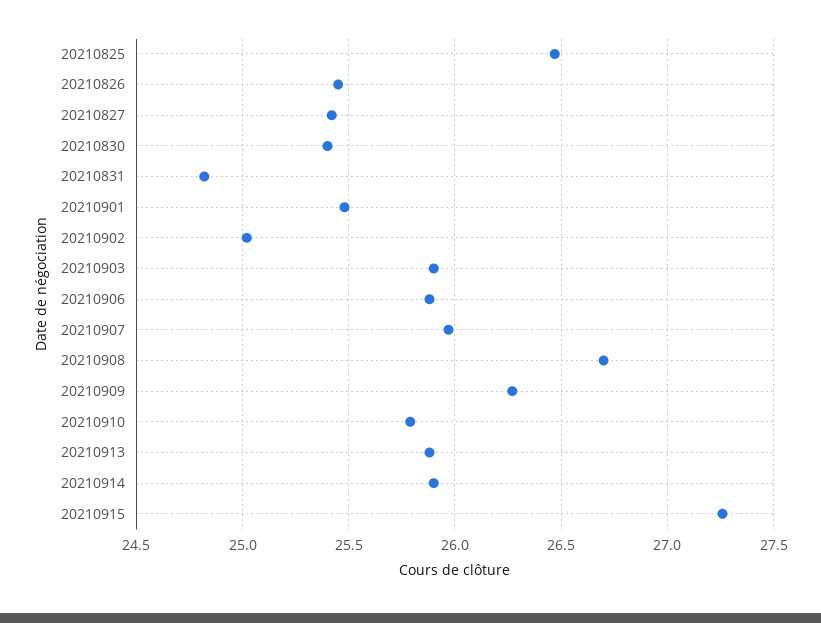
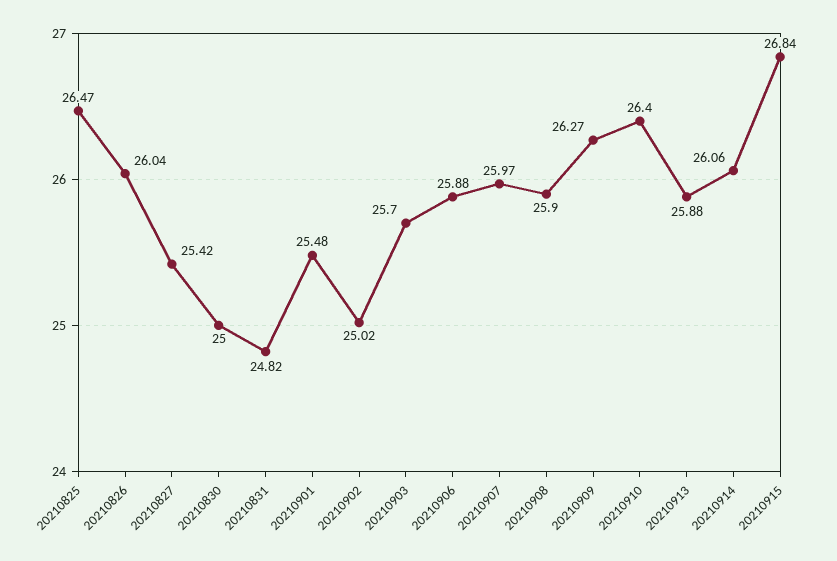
  {
    "20210825": 26.47,
-   "20210826": 25.45,
+   "20210826": 26.04,
    "20210827": 25.42,
-   "20210830": 25.4,
+   "20210830": 25,
    "20210831": 24.82,
    "20210901": 25.48,
    "20210902": 25.02,
-   "20210903": 25.9,
+   "20210903": 25.7,
    "20210906": 25.88,
    "20210907": 25.97,
-   "20210908": 26.7,
+   "20210908": 25.9,
    "20210909": 26.27,
-   "20210910": 25.8,
+   "20210910": 26.4,
    "20210913": 25.88,
-   "20210914": 25.9,
+   "20210914": 26.06,
-   "20210915": 27.25
+   "20210915": 26.84
  }

